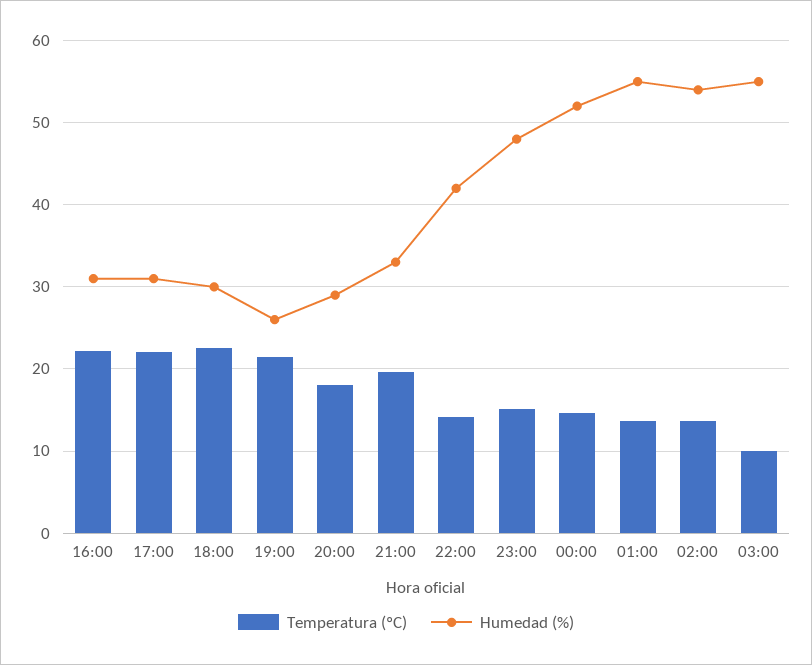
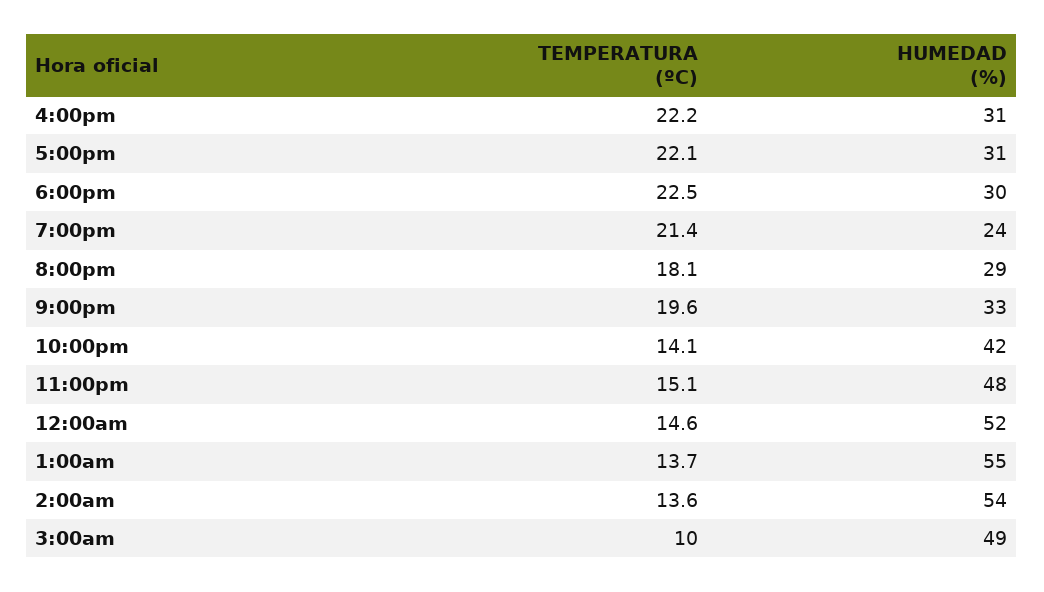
  {
    "Temperatura (ºC)": {
      "16:00": 22.2,
      "17:00": 22.1,
      "18:00": 22.5,
      "19:00": 21.4,
      "20:00": 18.1,
      "21:00": 19.6,
      "22:00": 14.1,
      "23:00": 15.1,
      "00:00": 14.6,
      "01:00": 13.7,
      "02:00": 13.6,
      "03:00": 10
    },
    "Humedad (%)": {
      "16:00": 31,
      "17:00": 31,
      "18:00": 30,
-     "19:00": 26,
+     "19:00": 24,
      "20:00": 29,
      "21:00": 33,
      "22:00": 42,
      "23:00": 48,
      "00:00": 52,
      "01:00": 55,
      "02:00": 54,
-     "03:00": 55
+     "03:00": 49
    }
  }

